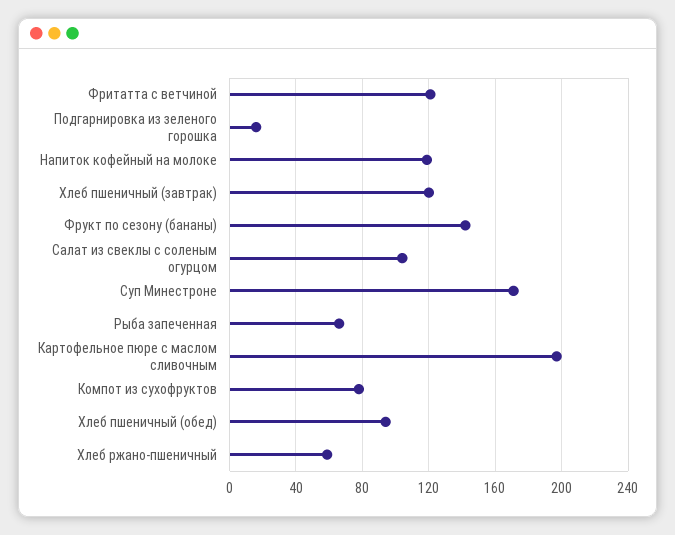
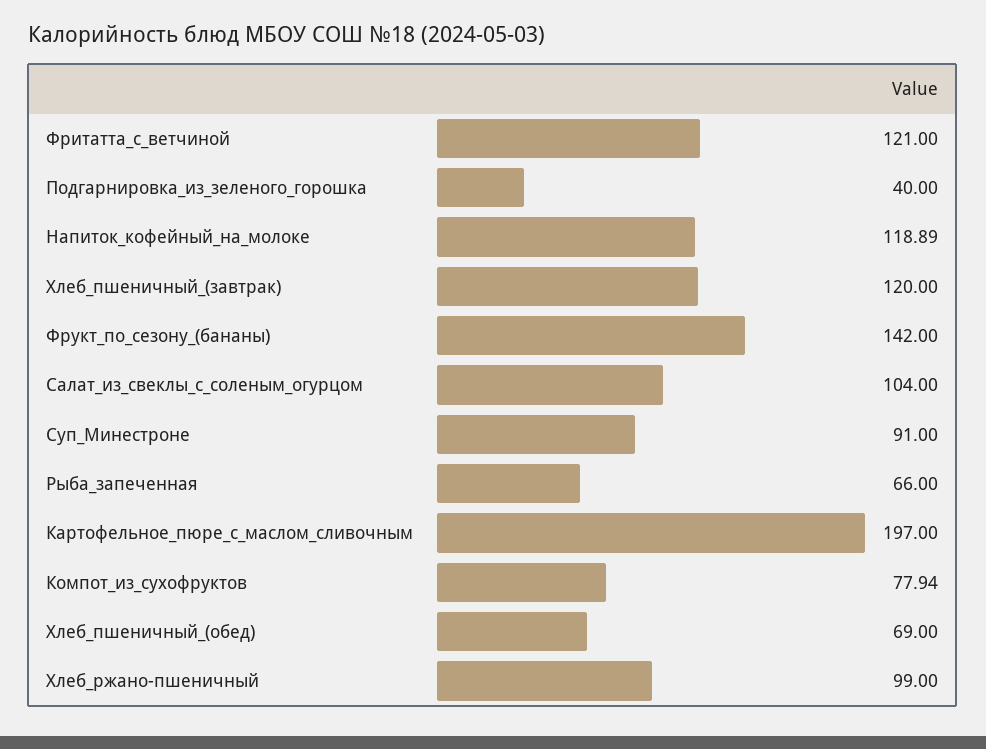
  {
    "Фритатта с ветчиной": 121,
-   "Подгарнировка из зеленого горошка": 15,
+   "Подгарнировка из зеленого горошка": 40,
    "Напиток кофейный на молоке": 118.89,
    "Хлеб пшеничный (завтрак)": 120,
    "Фрукт по сезону (бананы)": 142,
    "Салат из свеклы с соленым огурцом": 104,
-   "Суп Минестроне": 170,
+   "Суп Минестроне": 91,
    "Рыба запеченная": 66,
    "Картофельное пюре с маслом сливочным": 197,
    "Компот из сухофруктов": 77.94,
-   "Хлеб пшеничный (обед)": 95,
+   "Хлеб пшеничный (обед)": 69,
-   "Хлеб ржано-пшеничный": 60
+   "Хлеб ржано-пшеничный": 99
  }

